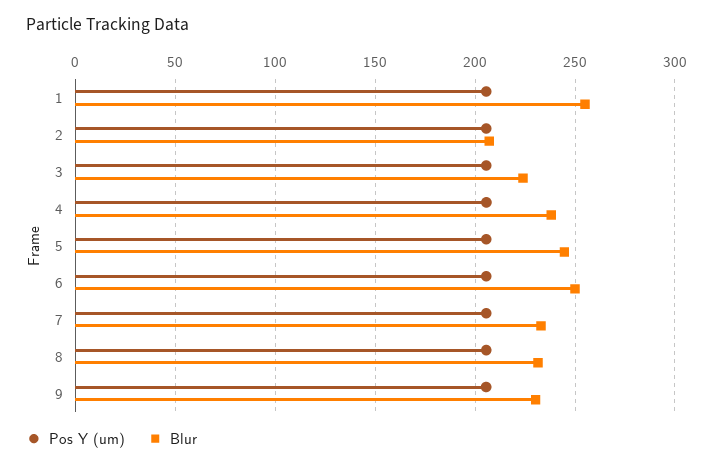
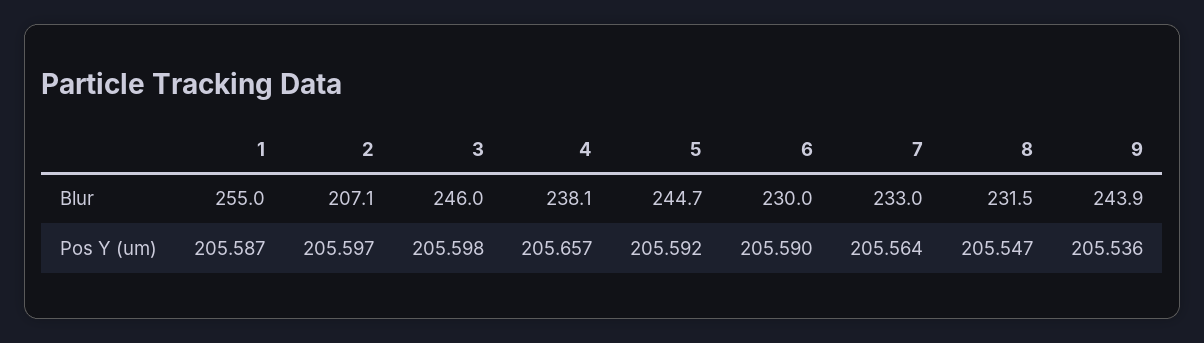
  {
    "Pos Y (um)": {
      "1": 205.587,
      "2": 205.597,
      "3": 205.598,
      "4": 205.657,
      "5": 205.592,
      "6": 205.59,
      "7": 205.564,
      "8": 205.547,
      "9": 205.536
    },
    "Blur": {
      "1": 255,
      "2": 207.1,
-     "3": 225,
+     "3": 246,
      "4": 238.1,
      "5": 244.7,
-     "6": 250,
+     "6": 230,
      "7": 233,
      "8": 231.5,
-     "9": 230
+     "9": 243.9
    }
  }

